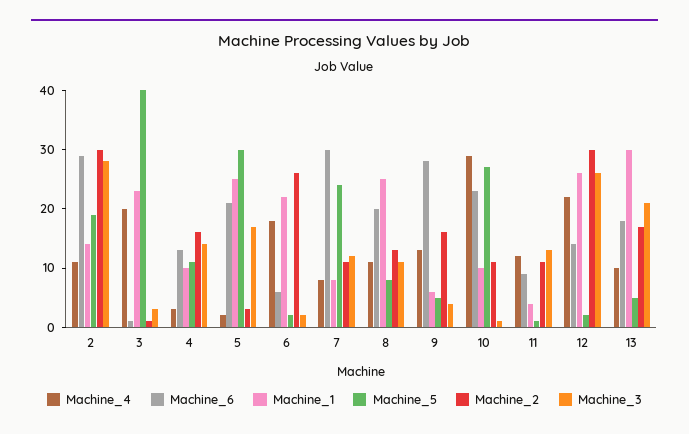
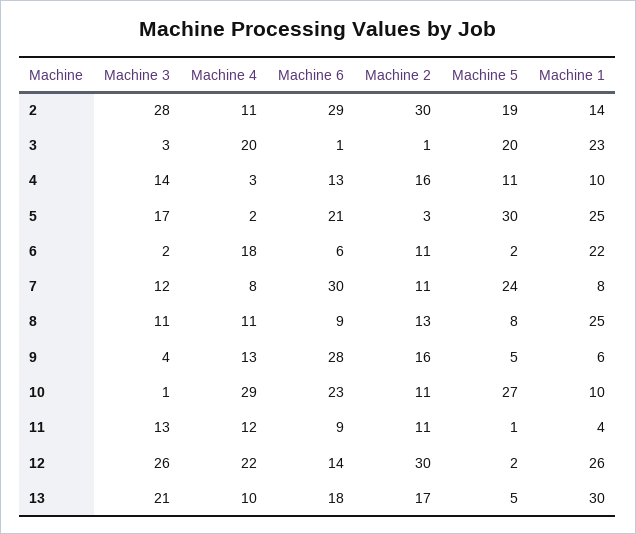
  {
    "Machine_4": {
      "2": 11,
      "3": 20,
      "4": 3,
      "5": 2,
      "6": 18,
      "7": 8,
      "8": 11,
      "9": 13,
      "10": 29,
      "11": 12,
      "12": 22,
      "13": 10
    },
    "Machine_6": {
      "2": 29,
      "3": 1,
      "4": 13,
      "5": 21,
      "6": 6,
      "7": 30,
-     "8": 20,
+     "8": 9,
      "9": 28,
      "10": 23,
      "11": 9,
      "12": 14,
      "13": 18
    },
    "Machine_1": {
      "2": 14,
      "3": 23,
      "4": 10,
      "5": 25,
      "6": 22,
      "7": 8,
      "8": 25,
      "9": 6,
      "10": 10,
      "11": 4,
      "12": 26,
      "13": 30
    },
    "Machine_5": {
      "2": 19,
-     "3": 40,
+     "3": 20,
      "4": 11,
      "5": 30,
      "6": 2,
      "7": 24,
      "8": 8,
      "9": 5,
      "10": 27,
      "11": 1,
      "12": 2,
      "13": 5
    },
    "Machine_2": {
      "2": 30,
      "3": 1,
      "4": 16,
      "5": 3,
-     "6": 25,
+     "6": 11,
      "7": 11,
      "8": 13,
      "9": 16,
      "10": 11,
      "11": 11,
      "12": 30,
      "13": 17
    },
    "Machine_3": {
      "2": 28,
      "3": 3,
      "4": 14,
      "5": 17,
      "6": 2,
      "7": 12,
      "8": 11,
      "9": 4,
      "10": 1,
      "11": 13,
      "12": 26,
      "13": 21
    }
  }

